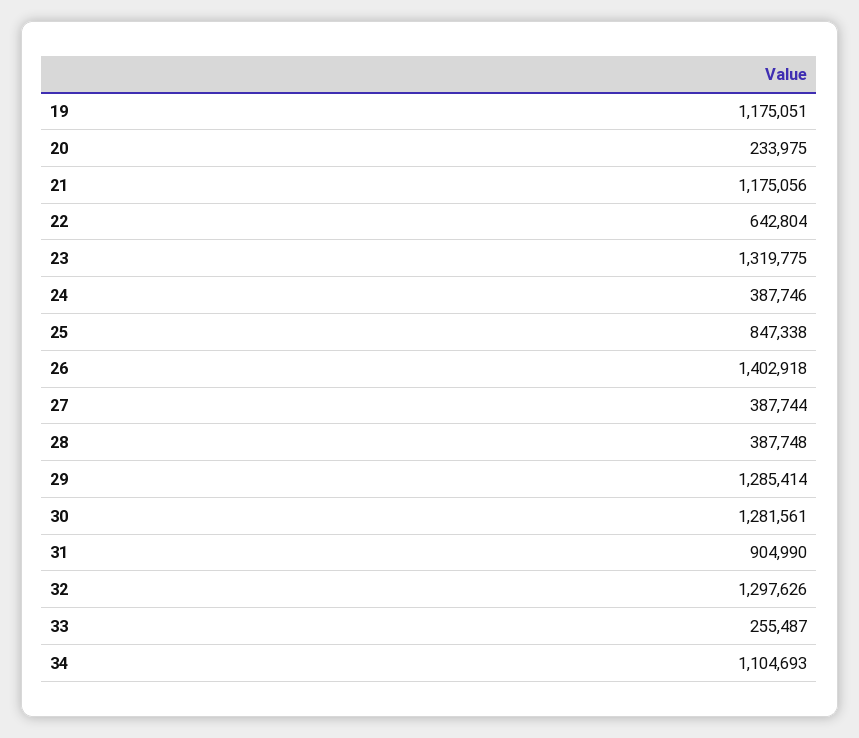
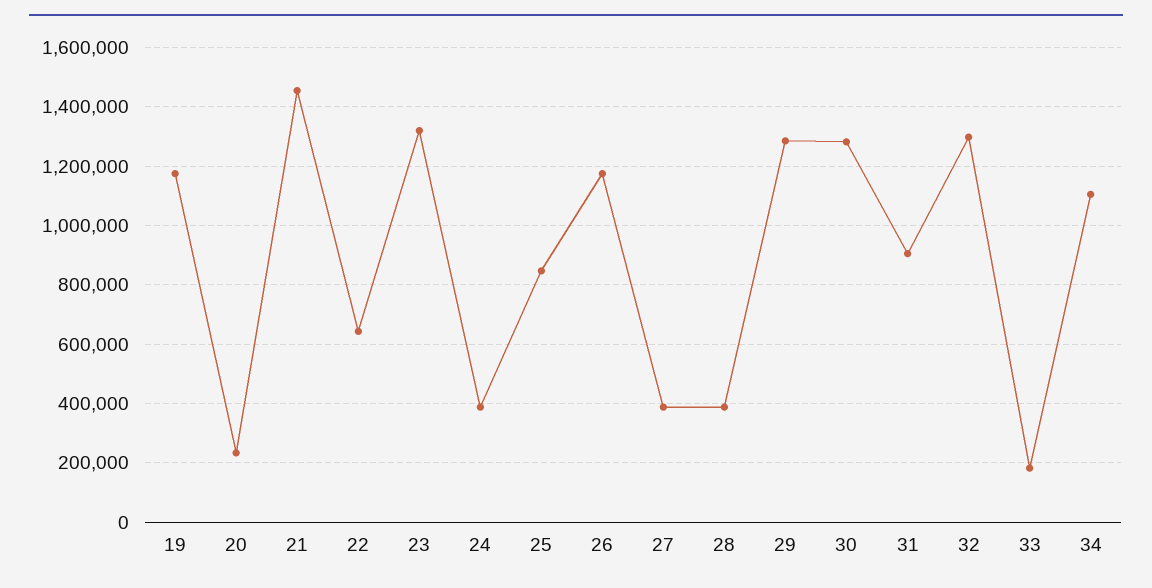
  {
    "19": 1175051,
    "20": 233975,
-   "21": 1175056,
+   "21": 1450000,
    "22": 642804,
    "23": 1319775,
    "24": 387746,
    "25": 847338,
-   "26": 1402918,
+   "26": 1175000,
    "27": 387744,
    "28": 387748,
    "29": 1285414,
    "30": 1281561,
    "31": 904990,
    "32": 1297626,
-   "33": 255487,
+   "33": 175000,
    "34": 1104693
  }

